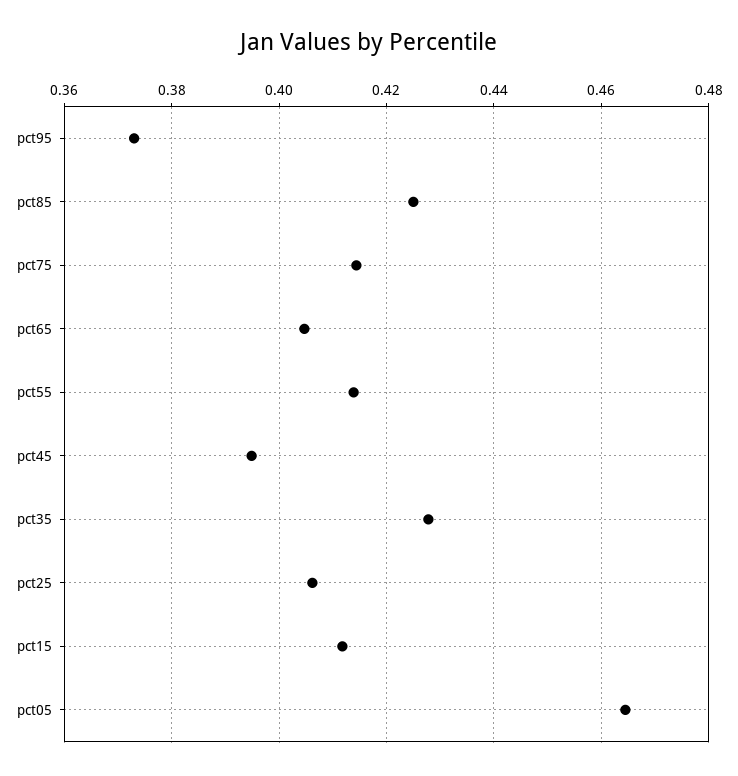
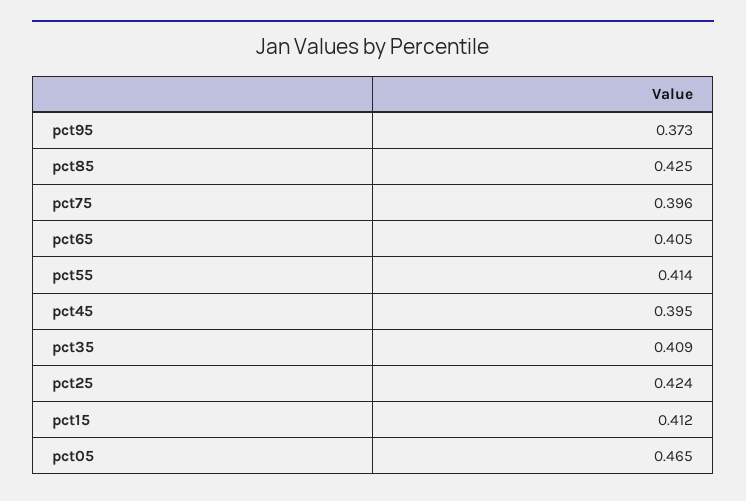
  {
    "pct95": 0.373,
    "pct85": 0.425,
-   "pct75": 0.414,
+   "pct75": 0.396,
    "pct65": 0.405,
    "pct55": 0.414,
    "pct45": 0.395,
-   "pct35": 0.428,
+   "pct35": 0.409,
-   "pct25": 0.406,
+   "pct25": 0.424,
    "pct15": 0.412,
    "pct05": 0.465
  }

